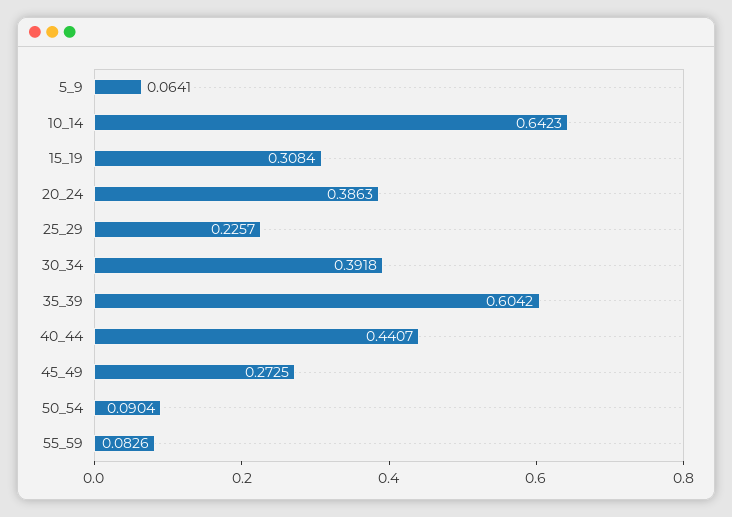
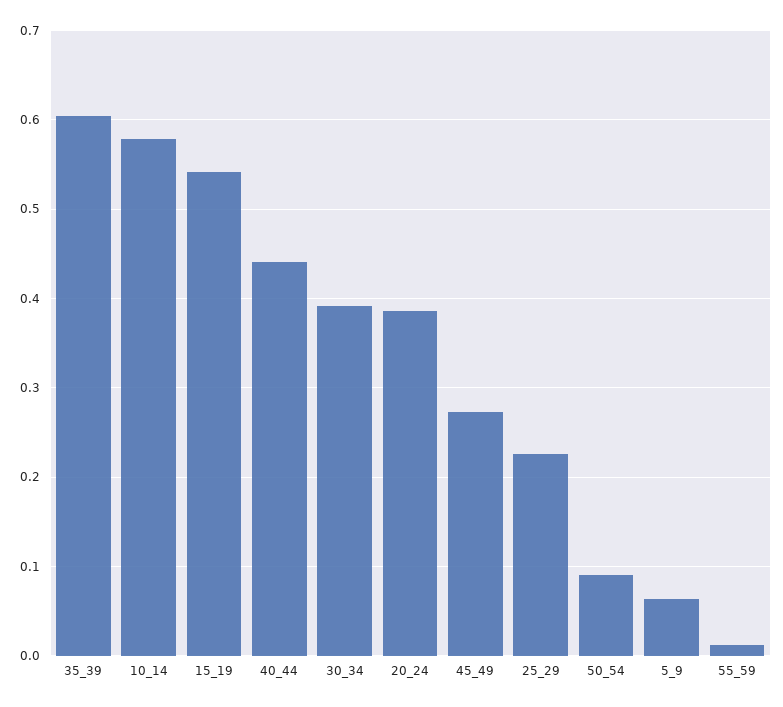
  {
    "5_9": 0.0641,
-   "10_14": 0.6423,
+   "10_14": 0.58,
-   "15_19": 0.3084,
+   "15_19": 0.54,
    "20_24": 0.3863,
    "25_29": 0.2257,
    "30_34": 0.3918,
    "35_39": 0.6042,
    "40_44": 0.4407,
    "45_49": 0.2725,
    "50_54": 0.0904,
-   "55_59": 0.0826
+   "55_59": 0.01
  }

